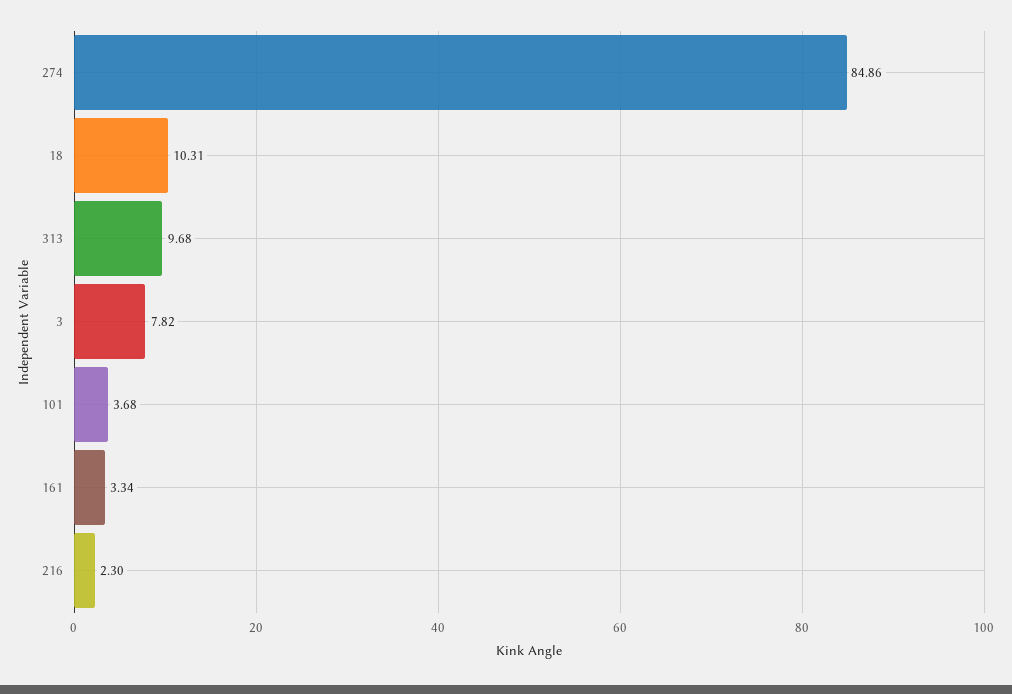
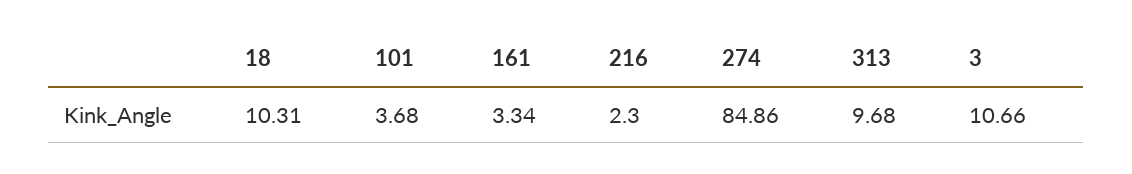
  {
    "274": 84.86,
    "18": 10.31,
    "313": 9.68,
-   "3": 7.82,
+   "3": 10.66,
    "101": 3.68,
    "161": 3.34,
    "216": 2.3
  }

